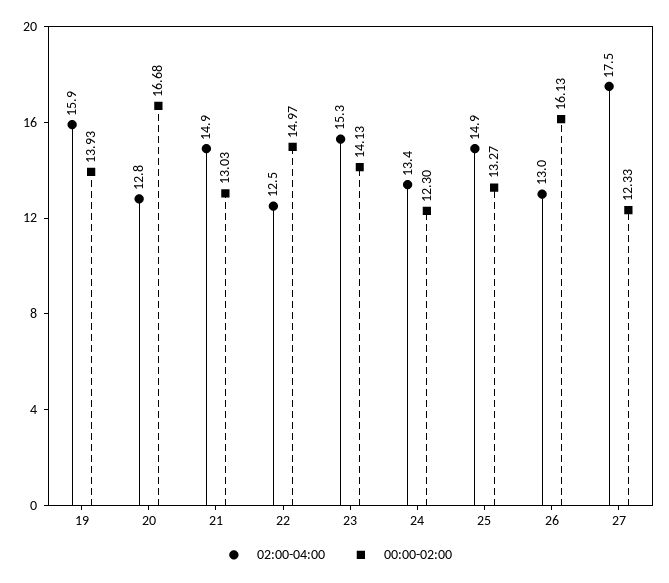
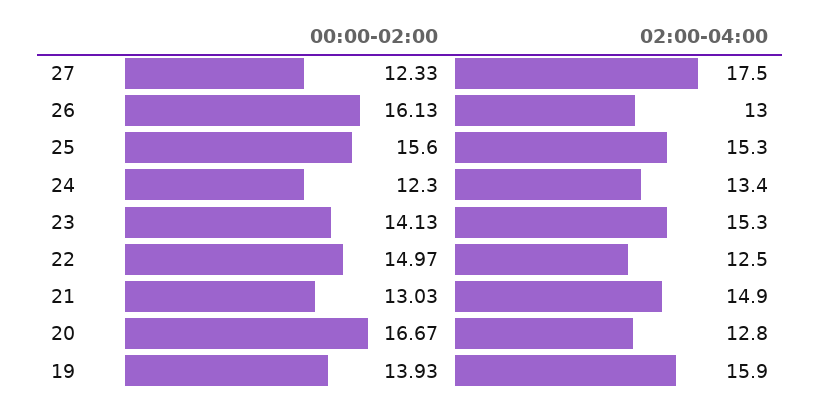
  {
    "02:00-04:00": {
      "19": 15.9,
      "20": 12.8,
      "21": 14.9,
      "22": 12.5,
      "23": 15.3,
      "24": 13.4,
-     "25": 14.9,
+     "25": 15.3,
      "26": 13,
      "27": 17.5
    },
    "00:00-02:00": {
      "19": 13.93,
-     "20": 16.68,
+     "20": 16.67,
      "21": 13.03,
      "22": 14.97,
      "23": 14.13,
      "24": 12.3,
-     "25": 13.27,
+     "25": 15.6,
      "26": 16.13,
      "27": 12.33
    }
  }

